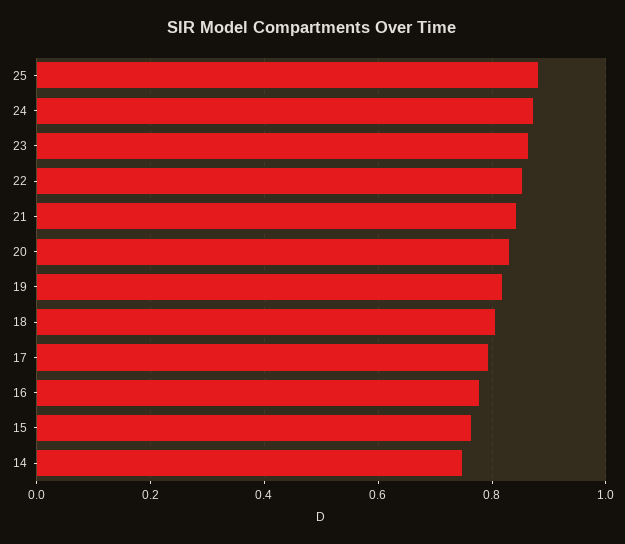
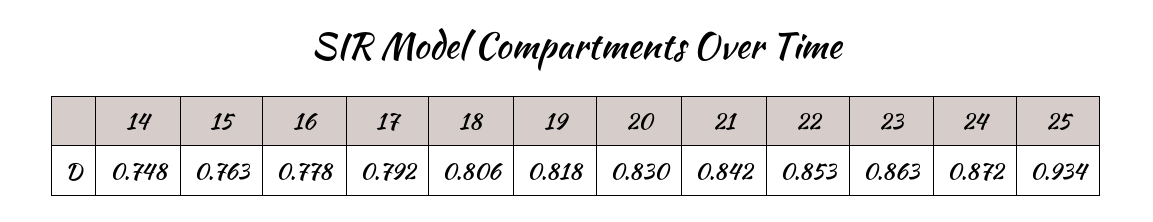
  {
-   "25": 0.88,
+   "25": 0.934,
    "24": 0.872,
    "23": 0.863,
    "22": 0.853,
    "21": 0.842,
    "20": 0.83,
    "19": 0.818,
    "18": 0.806,
    "17": 0.792,
    "16": 0.778,
    "15": 0.763,
    "14": 0.748
  }

